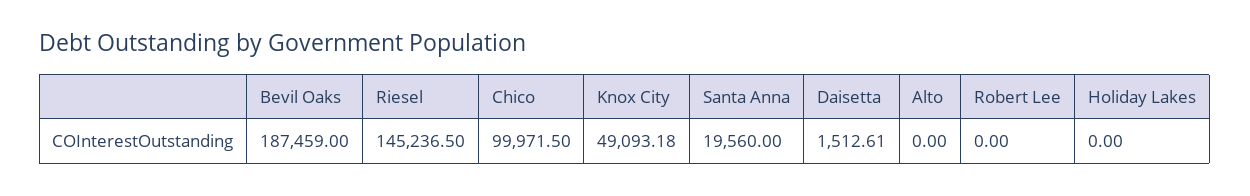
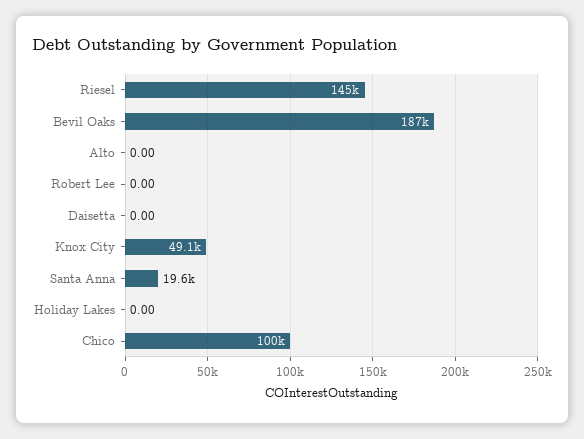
  {
    "Bevil Oaks": 187459,
    "Riesel": 145236.5,
    "Chico": 99971.5,
    "Knox City": 49093.18,
    "Santa Anna": 19560,
-   "Daisetta": 1512.61,
+   "Daisetta": 0,
    "Alto": 0,
    "Robert Lee": 0,
    "Holiday Lakes": 0
  }

